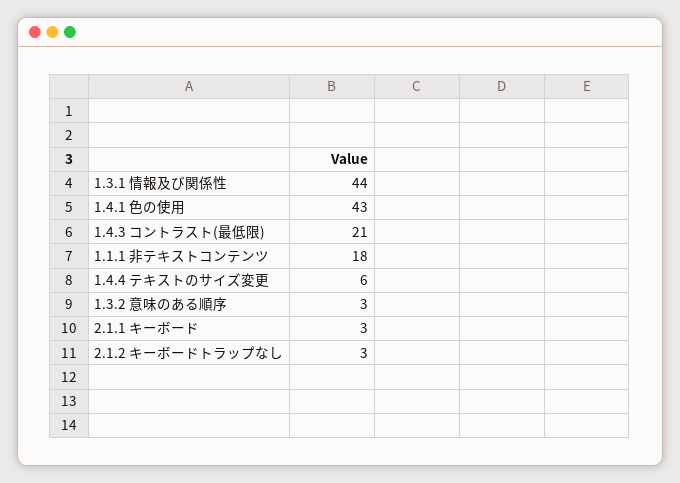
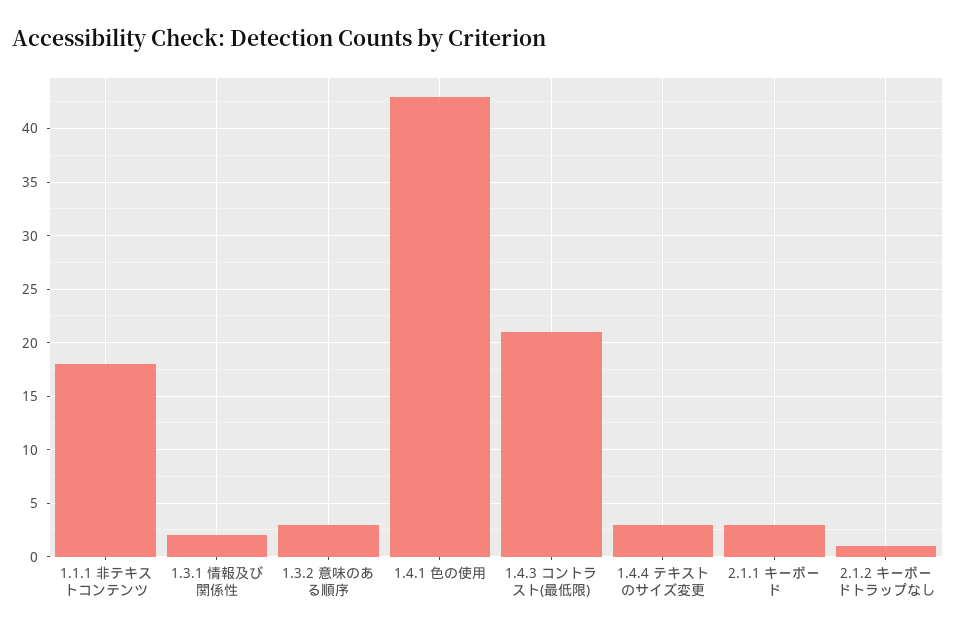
  {
-   "1.3.1 情報及び関係性": 44,
+   "1.3.1 情報及び関係性": 2,
    "1.4.1 色の使用": 43,
    "1.4.3 コントラスト(最低限)": 21,
    "1.1.1 非テキストコンテンツ": 18,
-   "1.4.4 テキストのサイズ変更": 6,
+   "1.4.4 テキストのサイズ変更": 3,
    "1.3.2 意味のある順序": 3,
    "2.1.1 キーボード": 3,
-   "2.1.2 キーボードトラップなし": 3
+   "2.1.2 キーボードトラップなし": 1
  }

